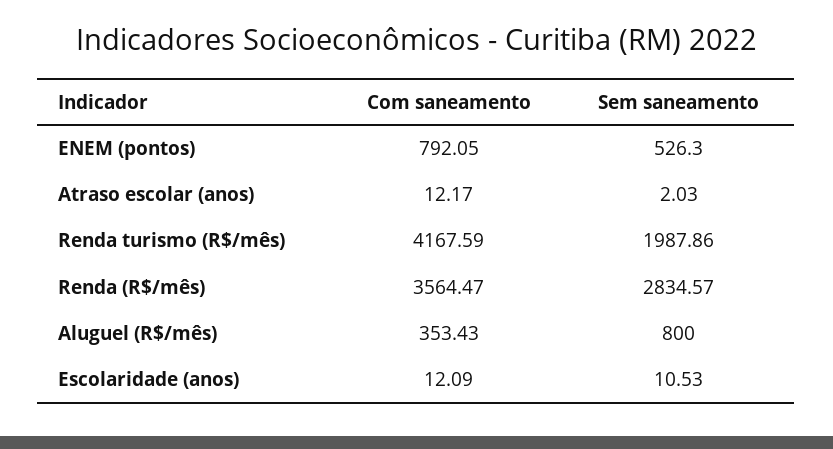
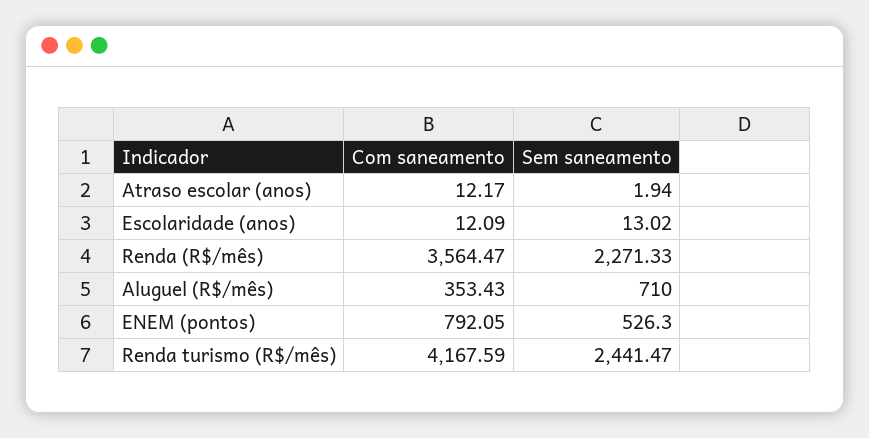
  {
    "Com saneamento": {
      "ENEM (pontos)": 792.05,
      "Atraso escolar (anos)": 12.17,
      "Renda turismo (R$/mês)": 4167.59,
      "Renda (R$/mês)": 3564.47,
      "Aluguel (R$/mês)": 353.43,
      "Escolaridade (anos)": 12.09
    },
    "Sem saneamento": {
      "ENEM (pontos)": 526.3,
-     "Atraso escolar (anos)": 2.03,
+     "Atraso escolar (anos)": 1.94,
-     "Renda turismo (R$/mês)": 1987.86,
+     "Renda turismo (R$/mês)": 2441.47,
-     "Renda (R$/mês)": 2834.57,
+     "Renda (R$/mês)": 2271.33,
-     "Aluguel (R$/mês)": 800,
+     "Aluguel (R$/mês)": 710,
-     "Escolaridade (anos)": 10.53
+     "Escolaridade (anos)": 13.02
    }
  }

